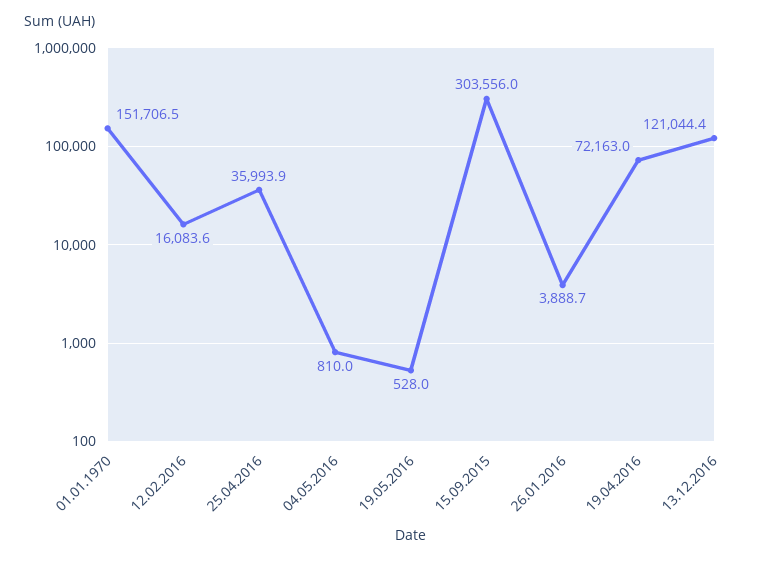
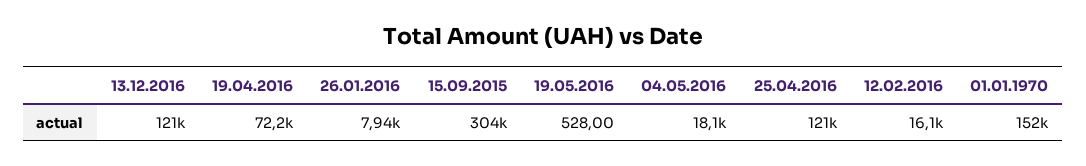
  {
    "01.01.1970": 151706.5,
    "12.02.2016": 16083.6,
-   "25.04.2016": 35993.9,
+   "25.04.2016": 121000,
-   "04.05.2016": 810,
+   "04.05.2016": 18100,
    "19.05.2016": 528,
    "15.09.2015": 303556,
-   "26.01.2016": 3888.7,
+   "26.01.2016": 7940,
    "19.04.2016": 72163,
    "13.12.2016": 121044.4
  }

